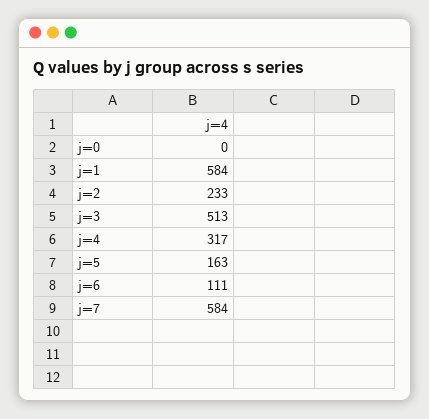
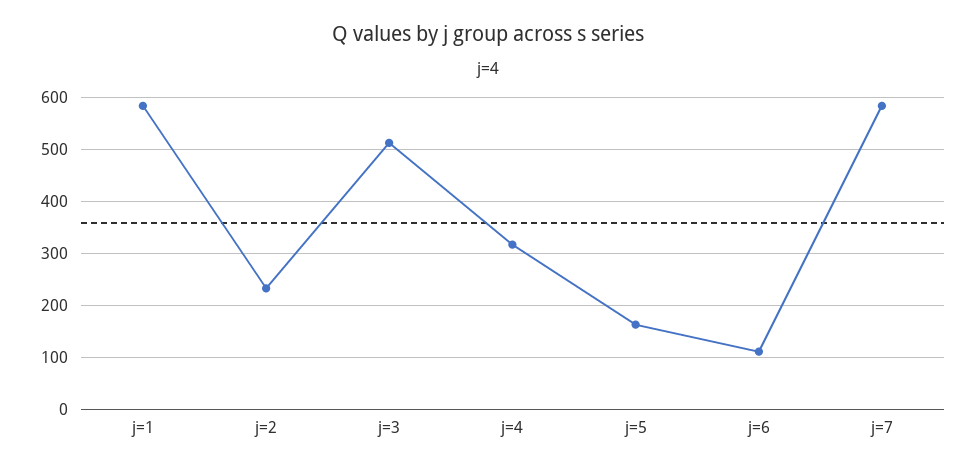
  {
-   "j=0": 0,
    "j=1": 584,
    "j=2": 233,
    "j=3": 513,
    "j=4": 317,
    "j=5": 163,
    "j=6": 111,
    "j=7": 584
  }

